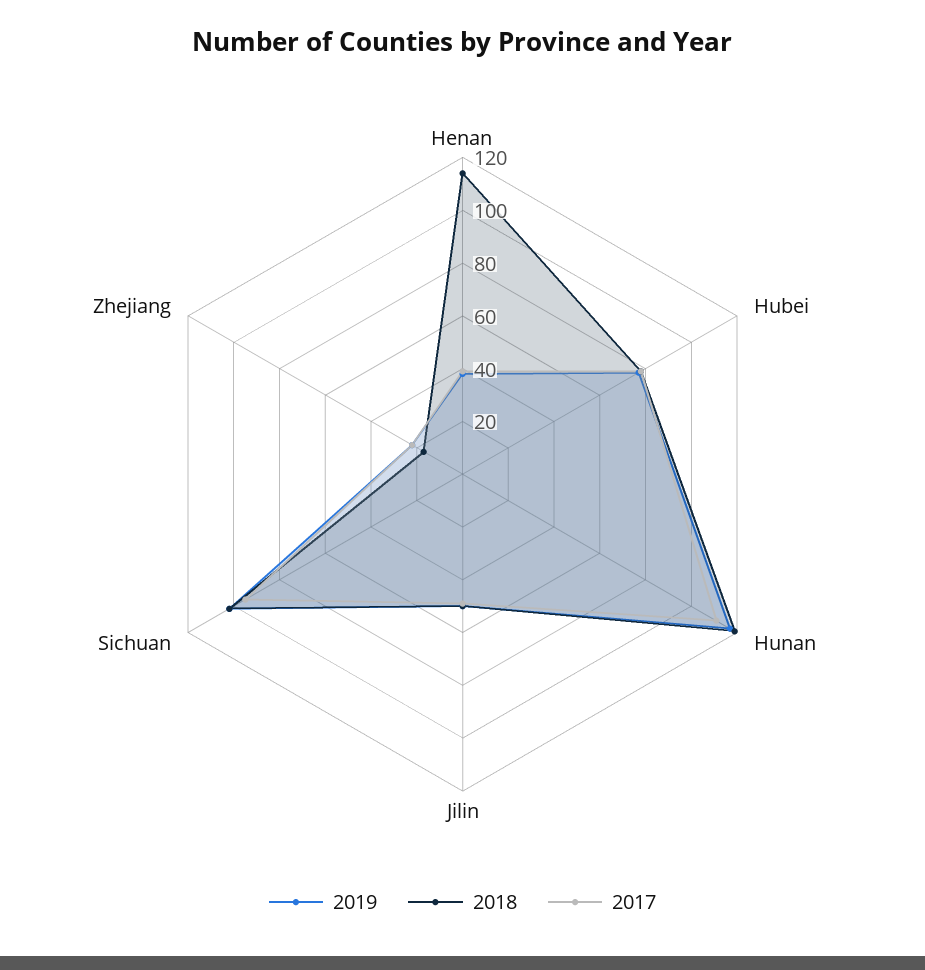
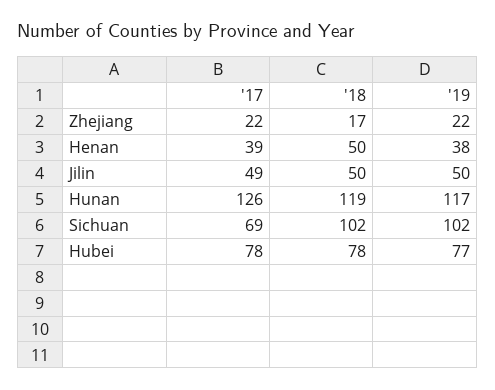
  {
    "2019": {
      "Henan": 38,
      "Hubei": 77,
      "Hunan": 117,
      "Jilin": 50,
      "Sichuan": 102,
      "Zhejiang": 22
    },
    "2018": {
-     "Henan": 115,
+     "Henan": 50,
      "Hubei": 78,
      "Hunan": 119,
      "Jilin": 50,
      "Sichuan": 102,
      "Zhejiang": 17
    },
    "2017": {
      "Henan": 39,
      "Hubei": 78,
-     "Hunan": 110,
+     "Hunan": 126,
      "Jilin": 49,
-     "Sichuan": 95,
+     "Sichuan": 69,
      "Zhejiang": 22
    }
  }

